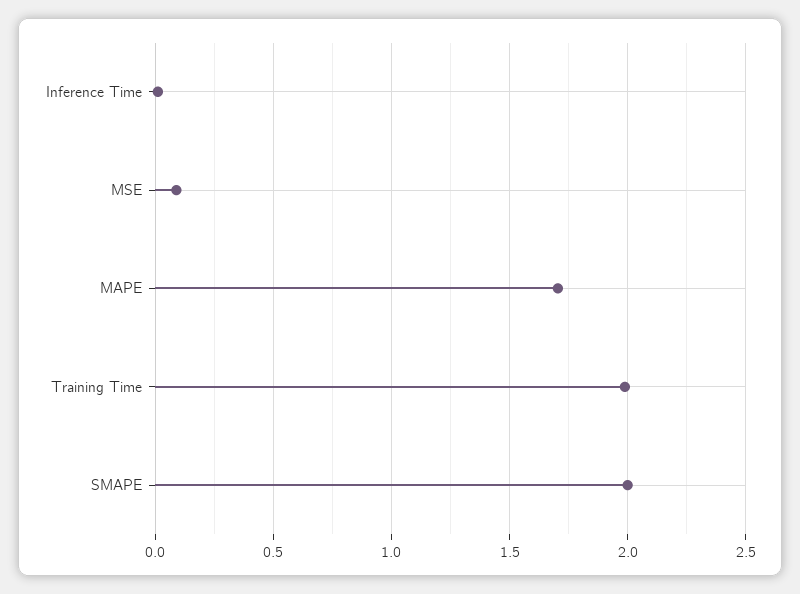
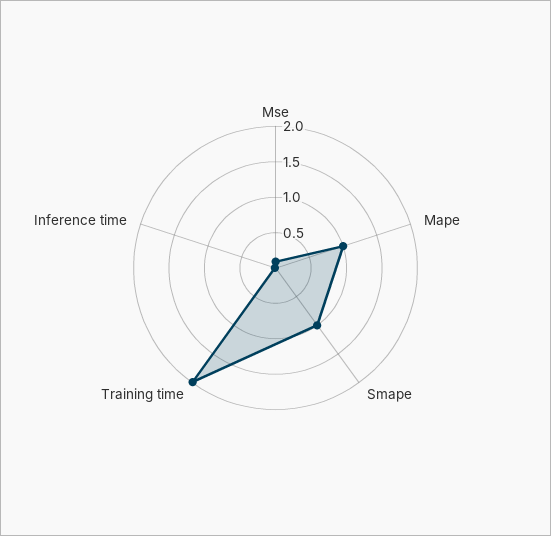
  {
    "Inference Time": 0,
    "MSE": 0.1,
-   "MAPE": 1.7,
+   "MAPE": 1,
    "Training Time": 2,
-   "SMAPE": 2
+   "SMAPE": 1
  }

